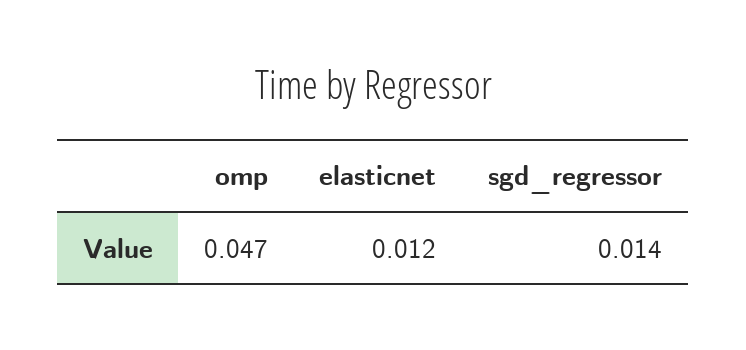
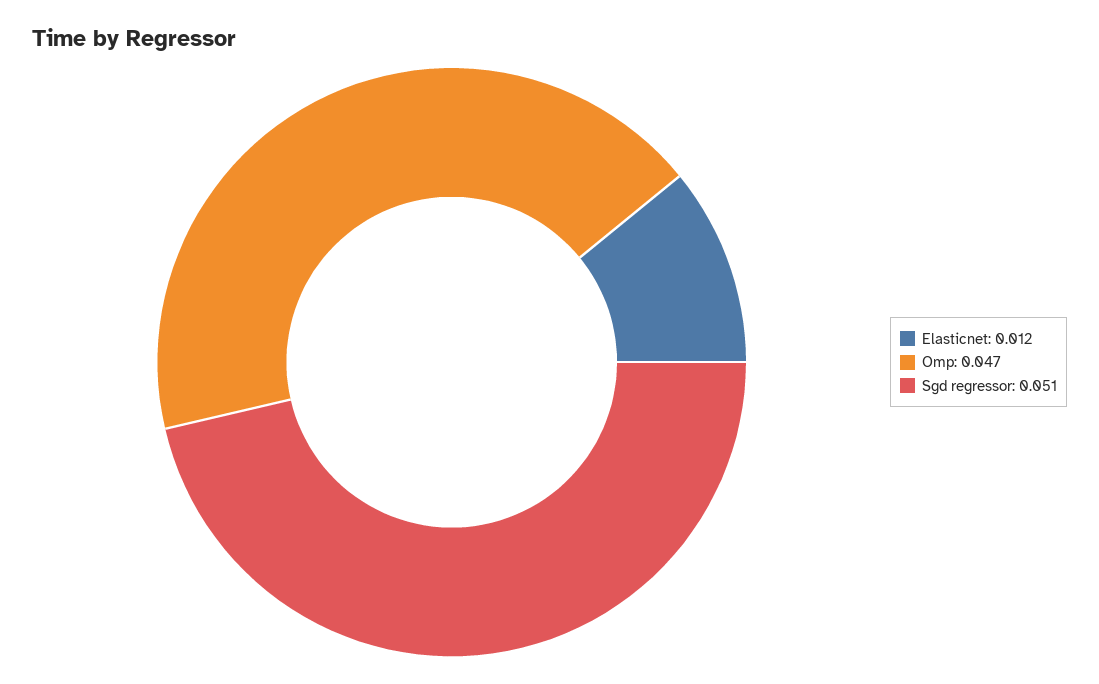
  {
    "omp": 0.047,
    "elasticnet": 0.012,
-   "sgd_regressor": 0.014
+   "sgd_regressor": 0.051
  }

